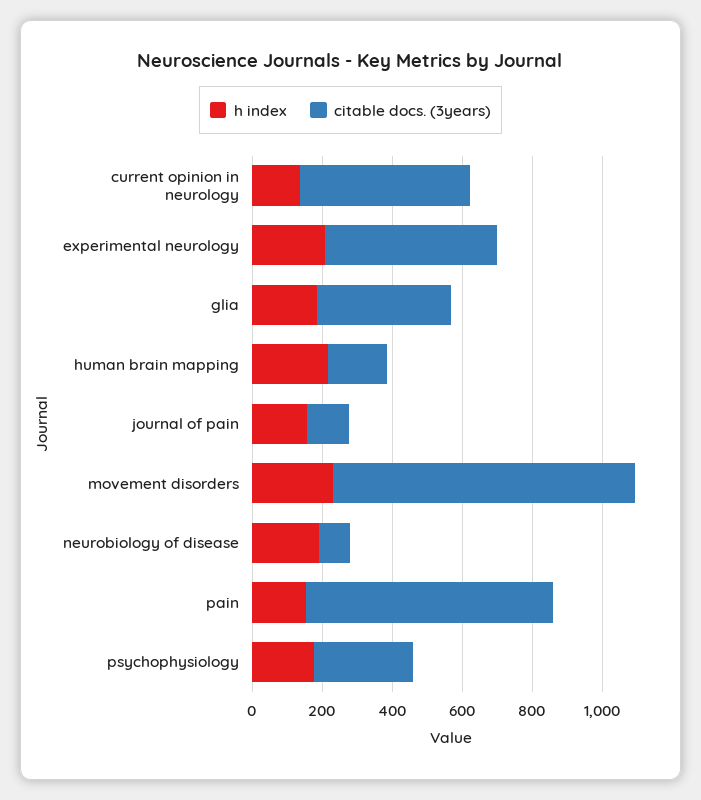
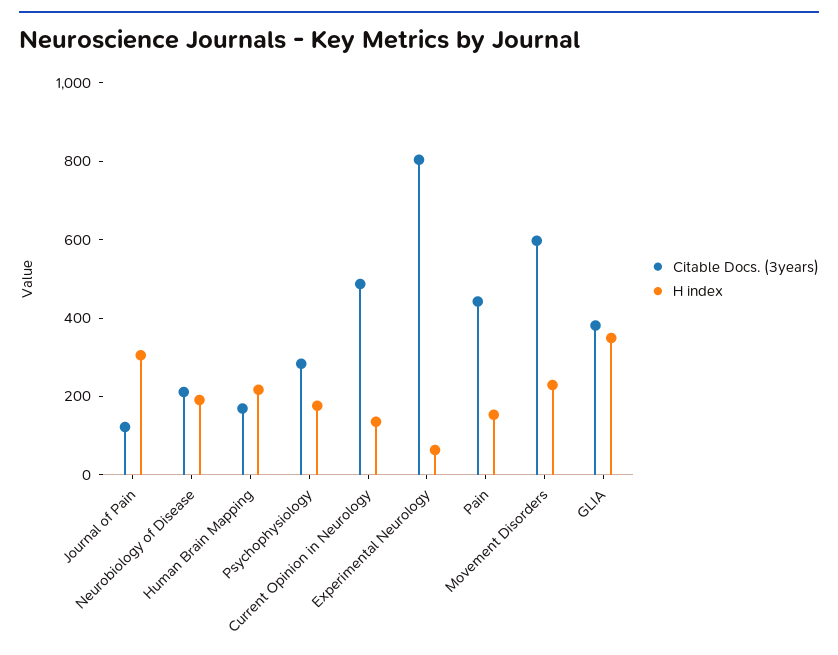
  {
    "h index": {
      "current opinion in neurology": 150,
-     "experimental neurology": 200,
+     "experimental neurology": 50,
-     "glia": 200,
+     "glia": 350,
      "human brain mapping": 200,
-     "journal of pain": 150,
+     "journal of pain": 300,
      "movement disorders": 250,
      "neurobiology of disease": 200,
      "pain": 150,
      "psychophysiology": 200
    },
    "citable docs. (3years)": {
      "current opinion in neurology": 500,
-     "experimental neurology": 500,
+     "experimental neurology": 800,
      "glia": 400,
      "human brain mapping": 150,
      "journal of pain": 100,
-     "movement disorders": 850,
+     "movement disorders": 600,
-     "neurobiology of disease": 100,
+     "neurobiology of disease": 200,
-     "pain": 700,
+     "pain": 450,
      "psychophysiology": 300
    }
  }

